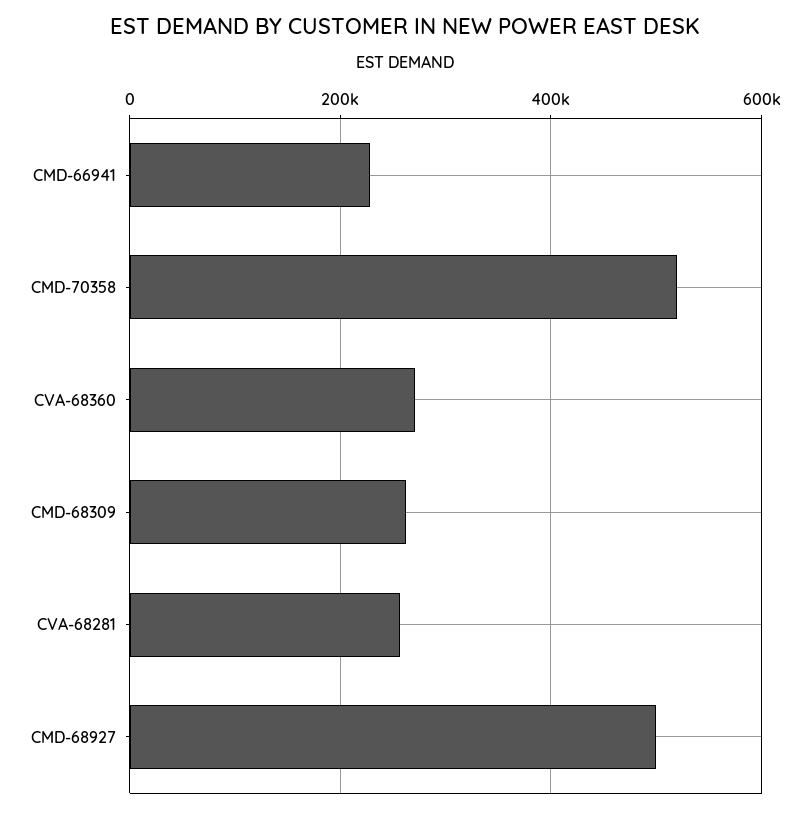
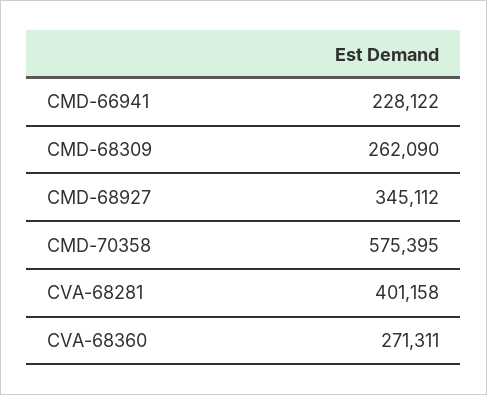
  {
    "CMD-66941": 228122,
-   "CMD-70358": 520000,
+   "CMD-70358": 575395,
    "CVA-68360": 271311,
    "CMD-68309": 262090,
-   "CVA-68281": 260000,
+   "CVA-68281": 401158,
-   "CMD-68927": 500000
+   "CMD-68927": 345112
  }

